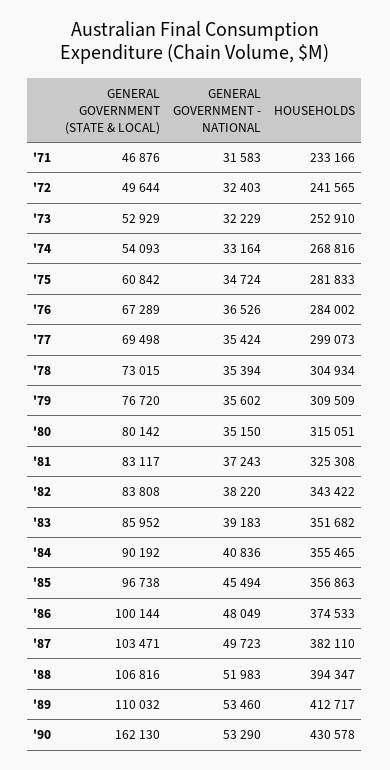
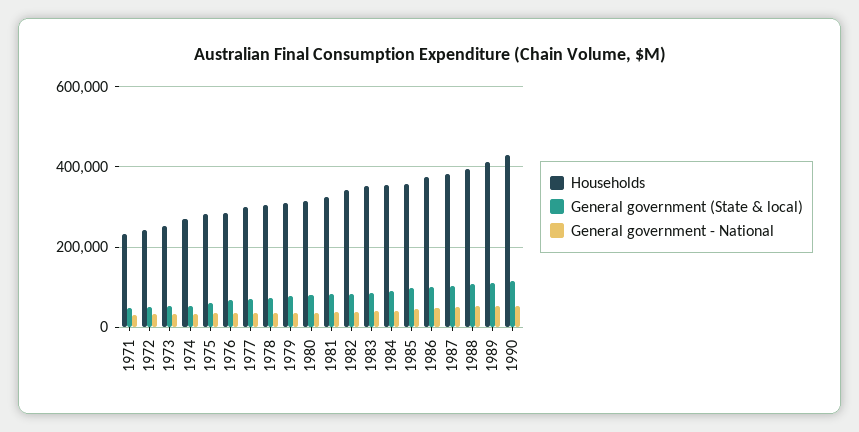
  {
    "GENERAL GOVERNMENT (STATE & LOCAL)": {
      "'71": 46876,
      "'72": 49644,
      "'73": 52929,
      "'74": 54093,
      "'75": 60842,
      "'76": 67289,
      "'77": 69498,
      "'78": 73015,
      "'79": 76720,
      "'80": 80142,
      "'81": 83117,
      "'82": 83808,
      "'83": 85952,
      "'84": 90192,
      "'85": 96738,
      "'86": 100144,
      "'87": 103471,
      "'88": 106816,
      "'89": 110032,
-     "'90": 162130
+     "'90": 120000
    },
    "GENERAL GOVERNMENT - NATIONAL": {
      "'71": 31583,
      "'72": 32403,
      "'73": 32229,
      "'74": 33164,
      "'75": 34724,
      "'76": 36526,
      "'77": 35424,
      "'78": 35394,
      "'79": 35602,
      "'80": 35150,
      "'81": 37243,
      "'82": 38220,
      "'83": 39183,
      "'84": 40836,
      "'85": 45494,
      "'86": 48049,
      "'87": 49723,
      "'88": 51983,
      "'89": 53460,
      "'90": 53290
    },
    "HOUSEHOLDS": {
      "'71": 233166,
      "'72": 241565,
      "'73": 252910,
      "'74": 268816,
      "'75": 281833,
      "'76": 284002,
      "'77": 299073,
      "'78": 304934,
      "'79": 309509,
      "'80": 315051,
      "'81": 325308,
      "'82": 343422,
      "'83": 351682,
      "'84": 355465,
      "'85": 356863,
      "'86": 374533,
      "'87": 382110,
      "'88": 394347,
      "'89": 412717,
      "'90": 430578
    }
  }

